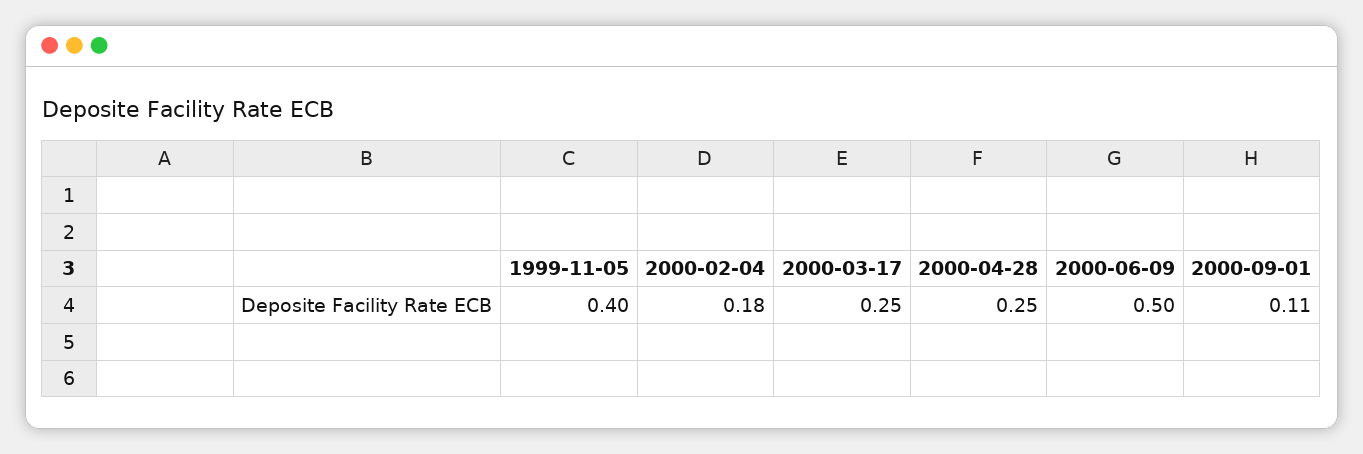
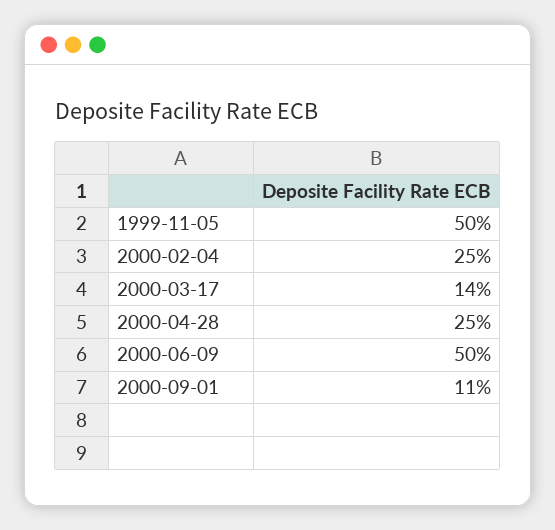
  {
-   "1999-11-05": 0.4,
+   "1999-11-05": 0.5,
-   "2000-02-04": 0.18,
+   "2000-02-04": 0.25,
-   "2000-03-17": 0.25,
+   "2000-03-17": 0.14,
    "2000-04-28": 0.25,
    "2000-06-09": 0.5,
    "2000-09-01": 0.11
  }

